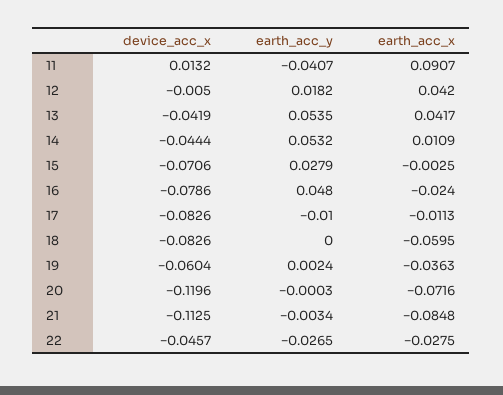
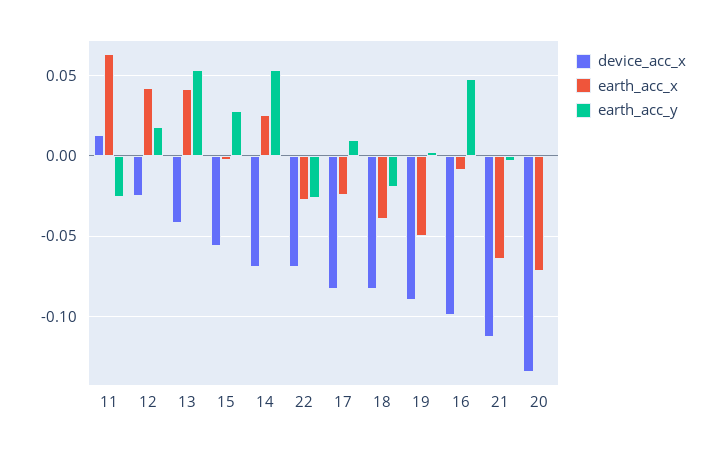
  {
    "device_acc_x": {
      "11": 0.0132,
-     "12": -0.005,
+     "12": -0.025,
      "13": -0.0419,
-     "14": -0.0444,
+     "14": -0.07,
-     "15": -0.0706,
+     "15": -0.055,
-     "16": -0.0786,
+     "16": -0.1,
      "17": -0.0826,
      "18": -0.0826,
-     "19": -0.0604,
+     "19": -0.09,
-     "20": -0.1196,
+     "20": -0.135,
      "21": -0.1125,
-     "22": -0.0457
+     "22": -0.07
    },
    "earth_acc_y": {
-     "11": -0.0407,
+     "11": -0.025,
      "12": 0.0182,
      "13": 0.0535,
      "14": 0.0532,
      "15": 0.0279,
      "16": 0.048,
-     "17": -0.01,
+     "17": 0.01,
-     "18": 0,
+     "18": -0.02,
      "19": 0.0024,
      "20": -0.0003,
      "21": -0.0034,
      "22": -0.0265
    },
    "earth_acc_x": {
-     "11": 0.0907,
+     "11": 0.065,
      "12": 0.042,
      "13": 0.0417,
-     "14": 0.0109,
+     "14": 0.025,
      "15": -0.0025,
-     "16": -0.024,
+     "16": -0.01,
-     "17": -0.0113,
+     "17": -0.025,
-     "18": -0.0595,
+     "18": -0.04,
-     "19": -0.0363,
+     "19": -0.05,
      "20": -0.0716,
-     "21": -0.0848,
+     "21": -0.065,
      "22": -0.0275
    }
  }

